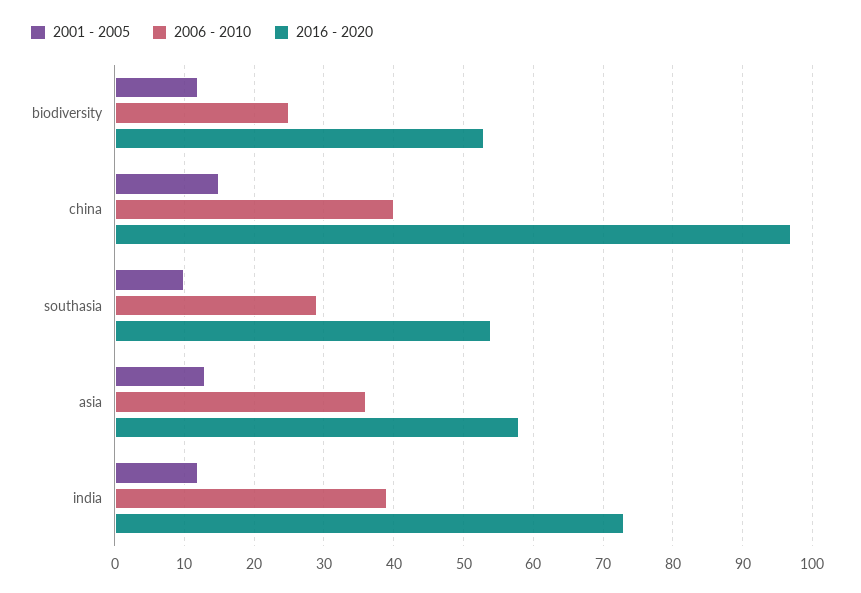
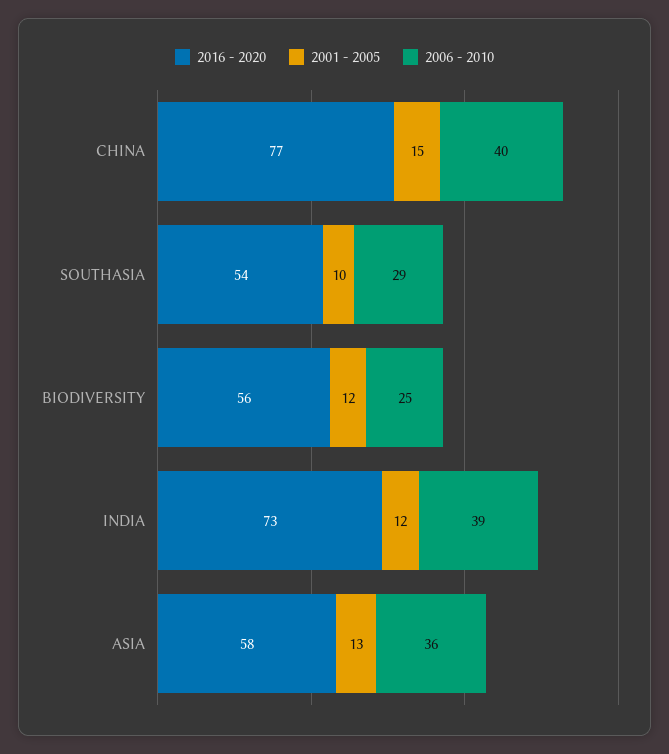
  {
    "2001 - 2005": {
      "biodiversity": 12,
      "china": 15,
      "southasia": 10,
      "asia": 13,
      "india": 12
    },
    "2006 - 2010": {
      "biodiversity": 25,
      "china": 40,
      "southasia": 29,
      "asia": 36,
      "india": 39
    },
    "2016 - 2020": {
-     "biodiversity": 53,
+     "biodiversity": 56,
-     "china": 97,
+     "china": 77,
      "southasia": 54,
      "asia": 58,
      "india": 73
    }
  }

